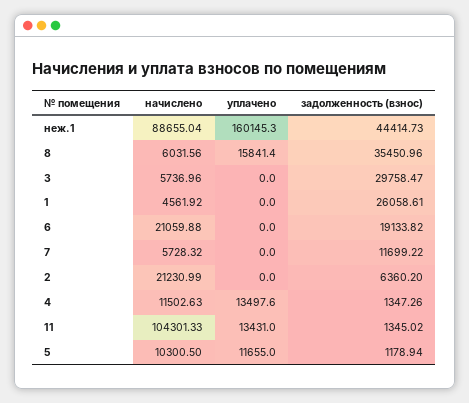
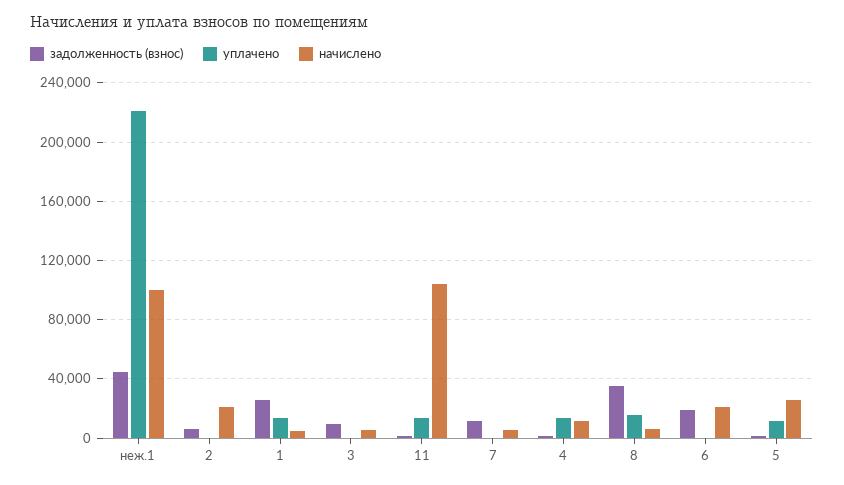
  {
    "начислено": {
-     "неж.1": 88655.04,
+     "неж.1": 100000,
      "8": 6031.56,
      "3": 5736.96,
      "1": 4561.92,
      "6": 21059.88,
      "7": 5728.32,
      "2": 21230.99,
      "4": 11502.63,
      "11": 104301.33,
-     "5": 10300.5
+     "5": 25000
    },
    "уплачено": {
-     "неж.1": 160145.3,
+     "неж.1": 220000,
      "8": 15841.4,
      "3": 0,
-     "1": 0,
+     "1": 15000,
      "6": 0,
      "7": 0,
      "2": 0,
      "4": 13497.6,
      "11": 13431,
      "5": 11655
    },
    "задолженность (взнос)": {
      "неж.1": 44414.73,
      "8": 35450.96,
-     "3": 29758.47,
+     "3": 10000,
      "1": 26058.61,
      "6": 19133.82,
      "7": 11699.22,
      "2": 6360.2,
      "4": 1347.26,
      "11": 1345.02,
      "5": 1178.94
    }
  }

